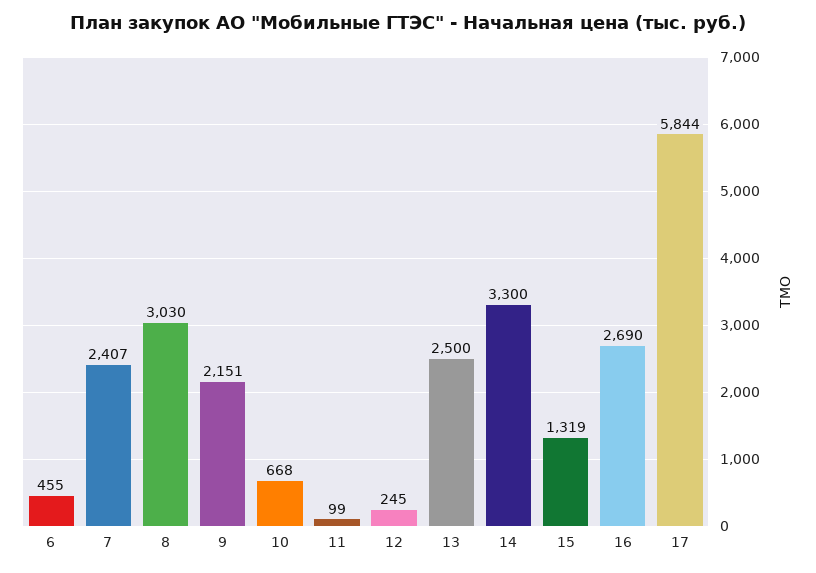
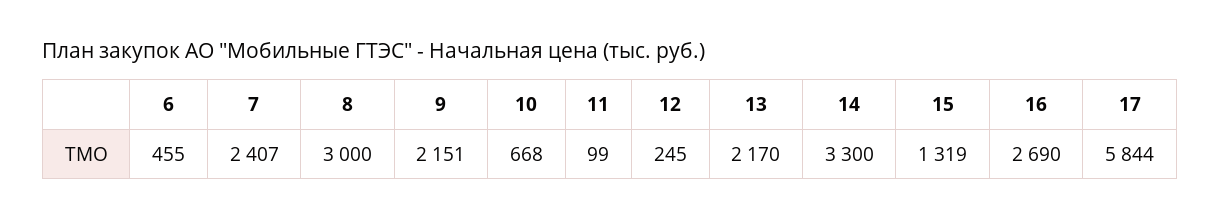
  {
    "6": 455,
    "7": 2407,
-   "8": 3030,
+   "8": 3000,
    "9": 2151,
    "10": 668,
    "11": 99,
    "12": 245,
-   "13": 2500,
+   "13": 2170,
    "14": 3300,
    "15": 1319,
    "16": 2690,
    "17": 5844
  }

